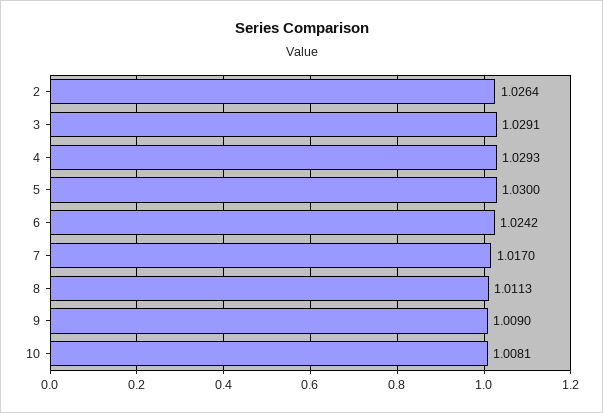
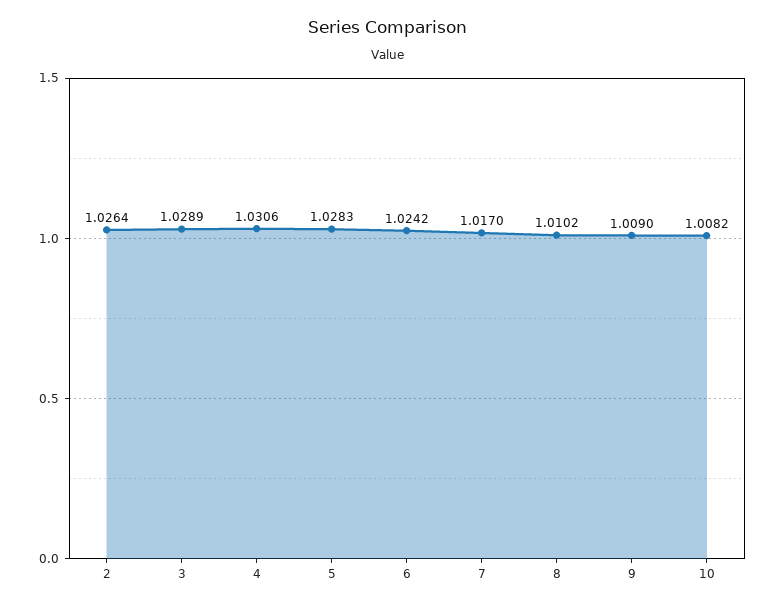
  {
    "2": 1.0264,
-   "3": 1.0291,
+   "3": 1.0289,
-   "4": 1.0293,
+   "4": 1.0306,
-   "5": 1.03,
+   "5": 1.0283,
    "6": 1.0242,
    "7": 1.017,
-   "8": 1.0113,
+   "8": 1.0102,
    "9": 1.009,
-   "10": 1.0081
+   "10": 1.0082
  }

